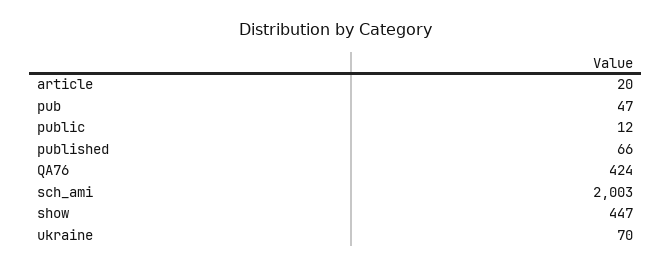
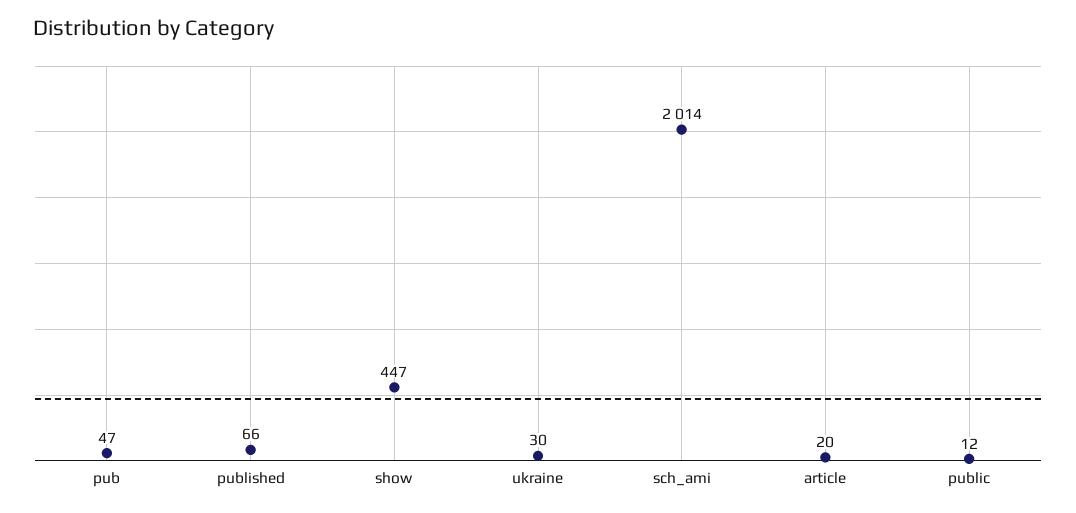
  {
    "article": 20,
    "pub": 47,
    "public": 12,
    "published": 66,
-   "QA76": 424,
-   "sch_ami": 2003,
+   "sch_ami": 2014,
    "show": 447,
-   "ukraine": 70
+   "ukraine": 30
  }

